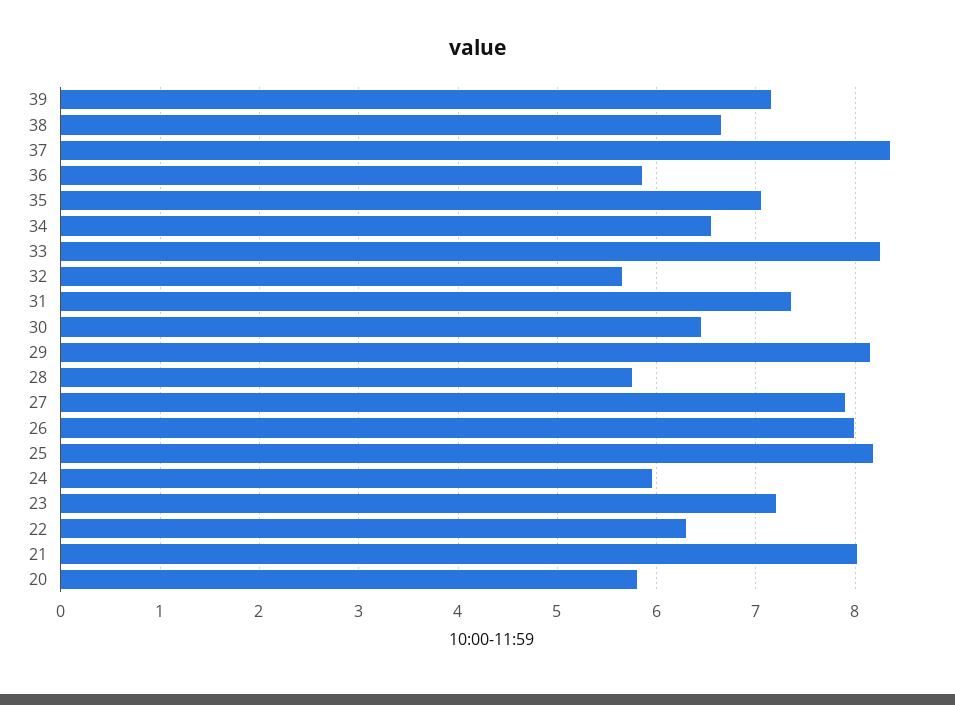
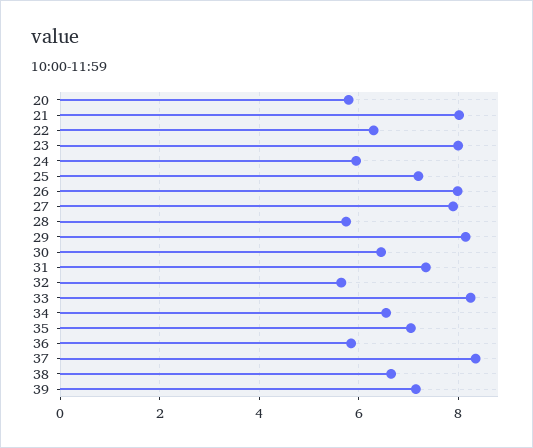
  {
    "39": 7.2,
    "38": 6.7,
    "37": 8.4,
    "36": 5.9,
    "35": 7.1,
    "34": 6.6,
    "33": 8.3,
    "32": 5.7,
    "31": 7.4,
    "30": 6.5,
    "29": 8.2,
    "28": 5.8,
    "27": 7.9,
    "26": 8,
-   "25": 8.2,
+   "25": 7.2,
    "24": 6,
-   "23": 7.2,
+   "23": 8,
    "22": 6.3,
    "21": 8,
    "20": 5.8
  }

